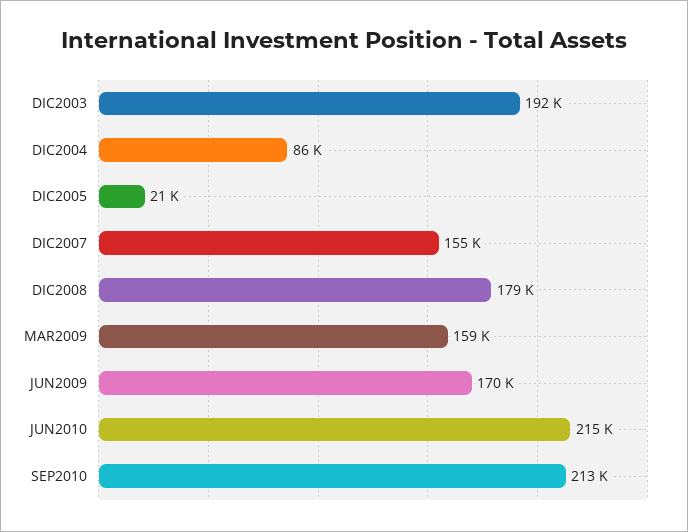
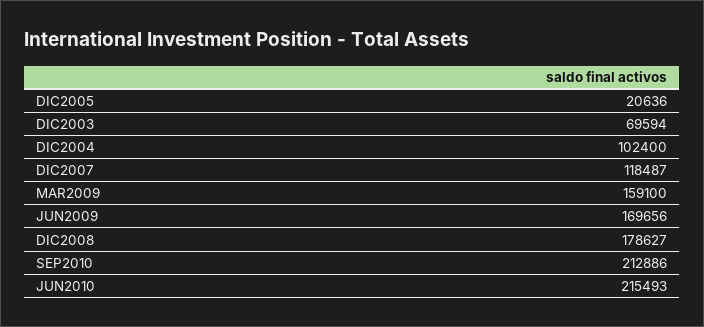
  {
-   "DIC2003": 192000,
+   "DIC2003": 69594,
-   "DIC2004": 86000,
+   "DIC2004": 102400,
    "DIC2005": 20636,
-   "DIC2007": 155000,
+   "DIC2007": 118487,
    "DIC2008": 178627,
    "MAR2009": 159100,
    "JUN2009": 169656,
    "JUN2010": 215493,
    "SEP2010": 212886
  }

